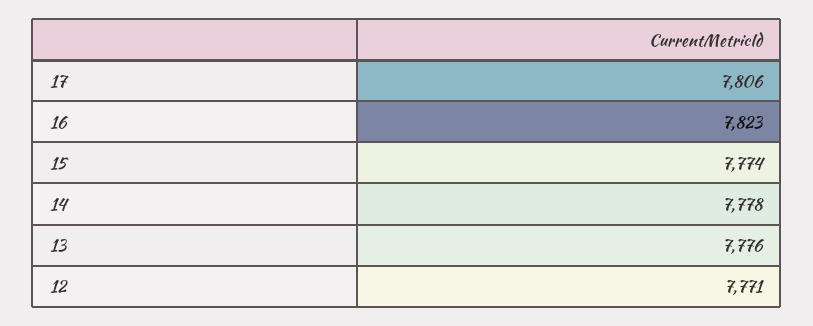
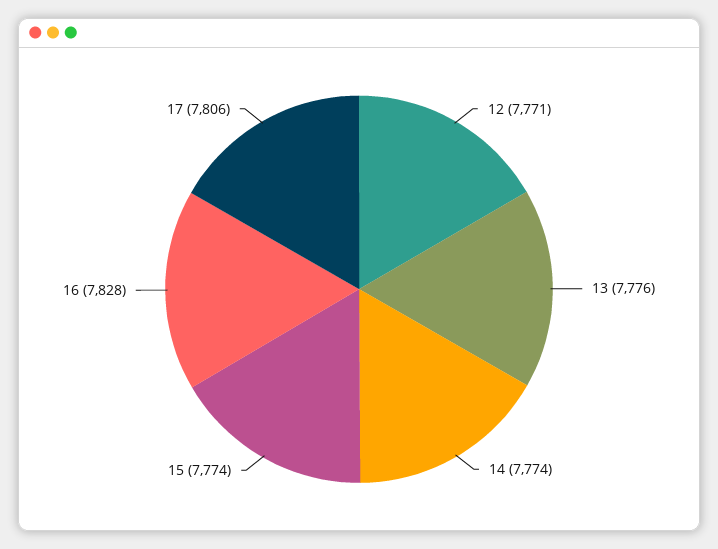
  {
    "17": 7806,
-   "16": 7823,
+   "16": 7828,
    "15": 7774,
-   "14": 7778,
+   "14": 7774,
    "13": 7776,
    "12": 7771
  }

